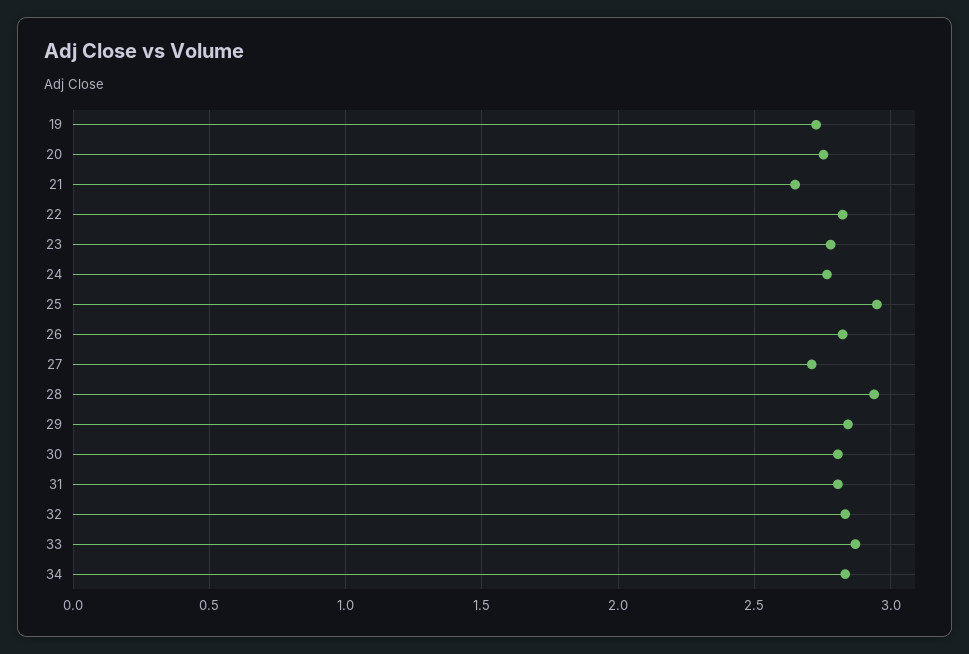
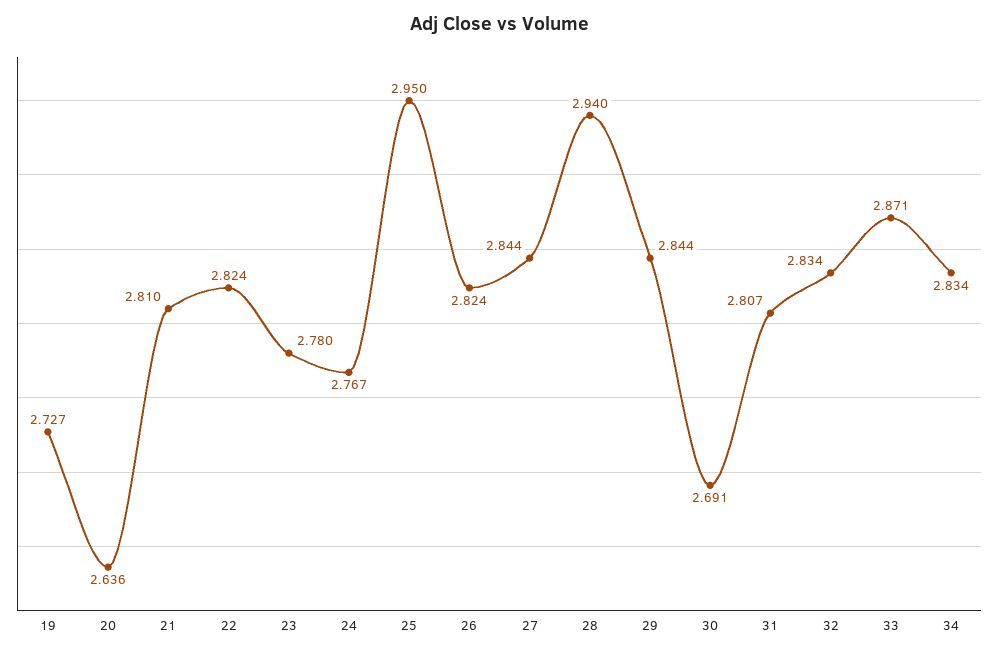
  {
    "19": 2.727,
-   "20": 2.75,
+   "20": 2.636,
-   "21": 2.65,
+   "21": 2.81,
    "22": 2.824,
    "23": 2.78,
    "24": 2.767,
    "25": 2.95,
    "26": 2.824,
-   "27": 2.7,
+   "27": 2.844,
    "28": 2.94,
    "29": 2.844,
-   "30": 2.8,
+   "30": 2.691,
    "31": 2.807,
    "32": 2.834,
    "33": 2.871,
    "34": 2.834
  }

